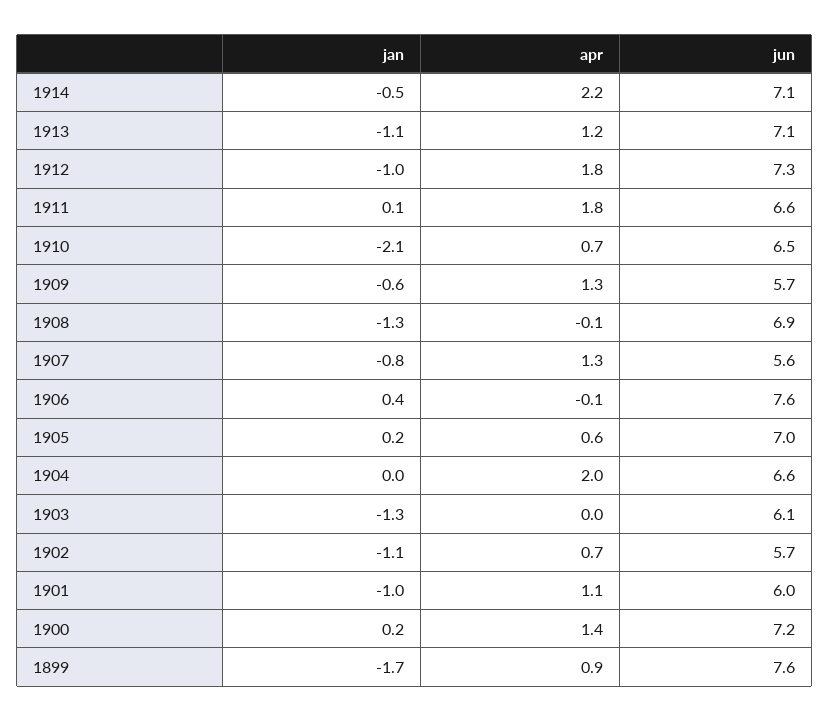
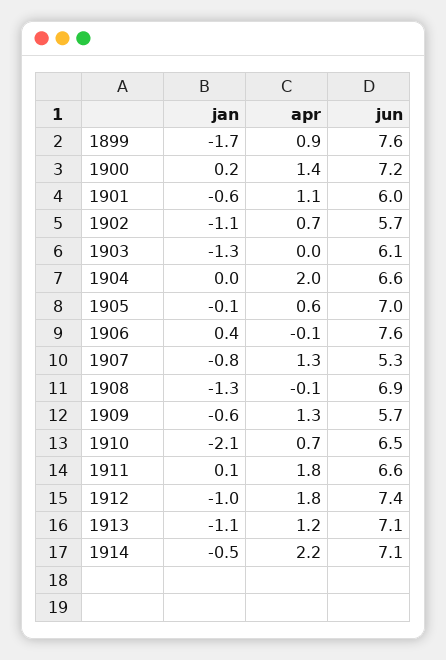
  {
    "jan": {
      "1914": -0.5,
      "1913": -1.1,
      "1912": -1,
      "1911": 0.1,
      "1910": -2.1,
      "1909": -0.6,
      "1908": -1.3,
      "1907": -0.8,
      "1906": 0.4,
-     "1905": 0.2,
+     "1905": -0.1,
      "1904": 0,
      "1903": -1.3,
      "1902": -1.1,
-     "1901": -1,
+     "1901": -0.6,
      "1900": 0.2,
      "1899": -1.7
    },
    "apr": {
      "1914": 2.2,
      "1913": 1.2,
      "1912": 1.8,
      "1911": 1.8,
      "1910": 0.7,
      "1909": 1.3,
      "1908": -0.1,
      "1907": 1.3,
      "1906": -0.1,
      "1905": 0.6,
      "1904": 2,
      "1903": 0,
      "1902": 0.7,
      "1901": 1.1,
      "1900": 1.4,
      "1899": 0.9
    },
    "jun": {
      "1914": 7.1,
      "1913": 7.1,
-     "1912": 7.3,
+     "1912": 7.4,
      "1911": 6.6,
      "1910": 6.5,
      "1909": 5.7,
      "1908": 6.9,
-     "1907": 5.6,
+     "1907": 5.3,
      "1906": 7.6,
      "1905": 7,
      "1904": 6.6,
      "1903": 6.1,
      "1902": 5.7,
      "1901": 6,
      "1900": 7.2,
      "1899": 7.6
    }
  }

